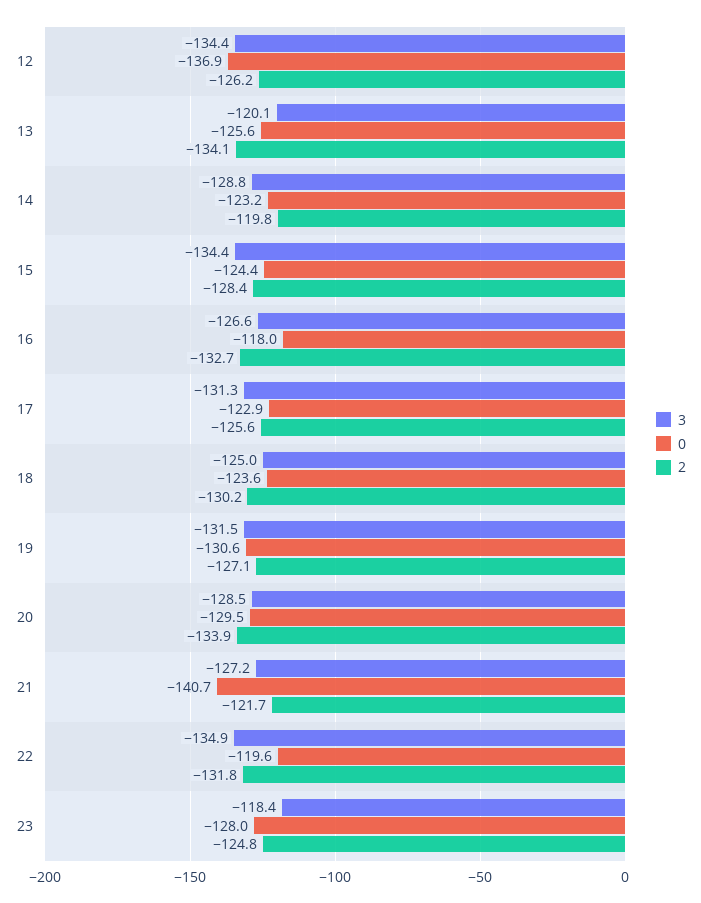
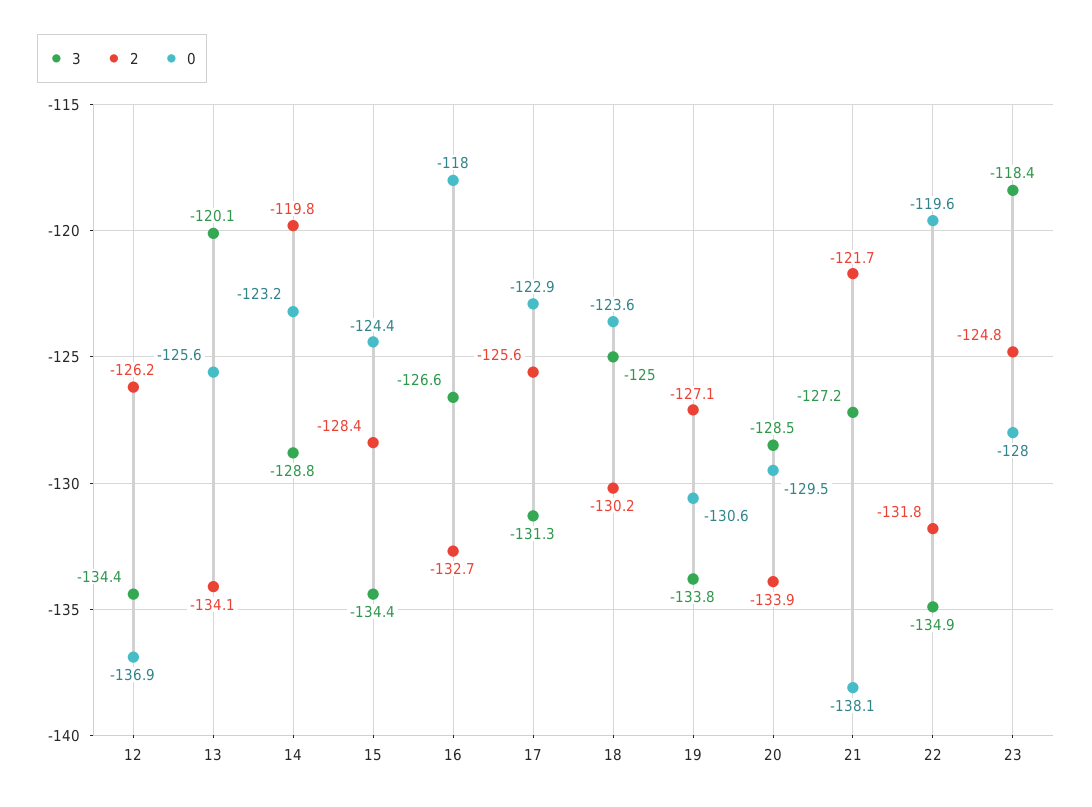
  {
    "3": {
      "12": -134.4,
      "13": -120.1,
      "14": -128.8,
      "15": -134.4,
      "16": -126.6,
      "17": -131.3,
      "18": -125,
-     "19": -131.5,
+     "19": -133.8,
      "20": -128.5,
      "21": -127.2,
      "22": -134.9,
      "23": -118.4
    },
    "0": {
      "12": -136.9,
      "13": -125.6,
      "14": -123.2,
      "15": -124.4,
      "16": -118,
      "17": -122.9,
      "18": -123.6,
      "19": -130.6,
      "20": -129.5,
-     "21": -140.7,
+     "21": -138.1,
      "22": -119.6,
      "23": -128
    },
    "2": {
      "12": -126.2,
      "13": -134.1,
      "14": -119.8,
      "15": -128.4,
      "16": -132.7,
      "17": -125.6,
      "18": -130.2,
      "19": -127.1,
      "20": -133.9,
      "21": -121.7,
      "22": -131.8,
      "23": -124.8
    }
  }

